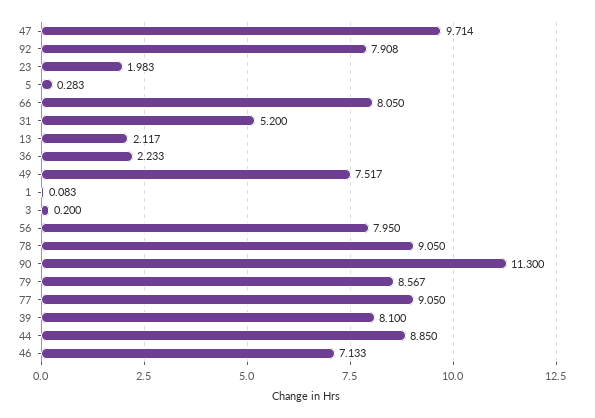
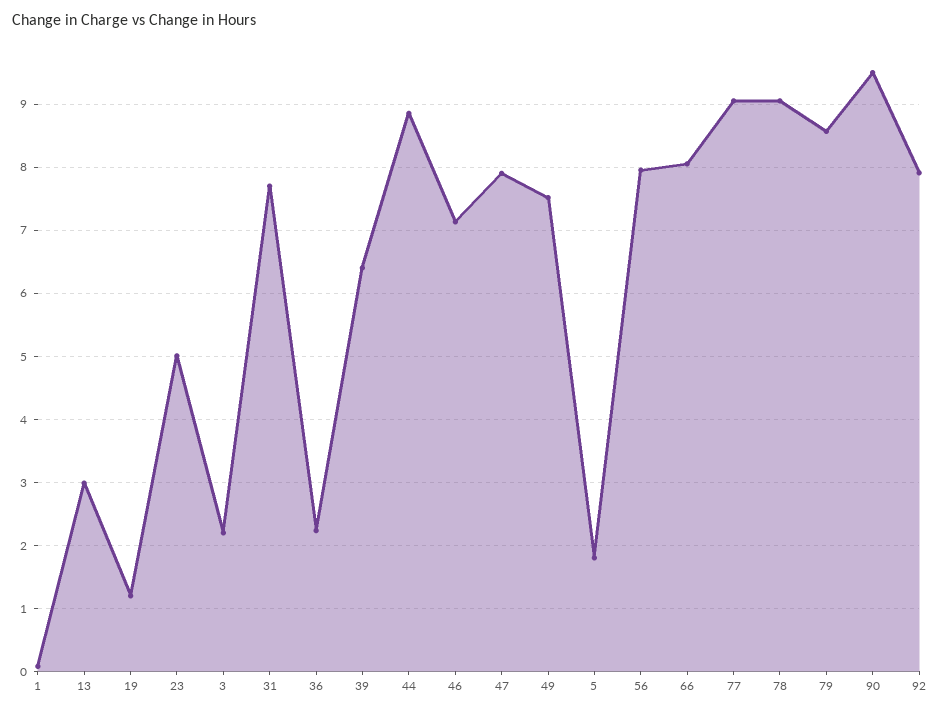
  {
-   "47": 9.714,
+   "47": 7.9,
    "92": 7.908,
-   "23": 1.983,
+   "23": 5,
-   "5": 0.283,
+   "5": 1.8,
    "66": 8.05,
-   "31": 5.2,
+   "31": 7.7,
-   "13": 2.117,
+   "13": 3,
    "36": 2.233,
    "49": 7.517,
    "1": 0.083,
-   "3": 0.2,
+   "3": 2.2,
    "56": 7.95,
    "78": 9.05,
-   "90": 11.3,
+   "90": 9.5,
    "79": 8.567,
    "77": 9.05,
-   "39": 8.1,
+   "39": 6.4,
    "44": 8.85,
-   "46": 7.133
+   "46": 7.133,
+   "19": 1.2
  }

